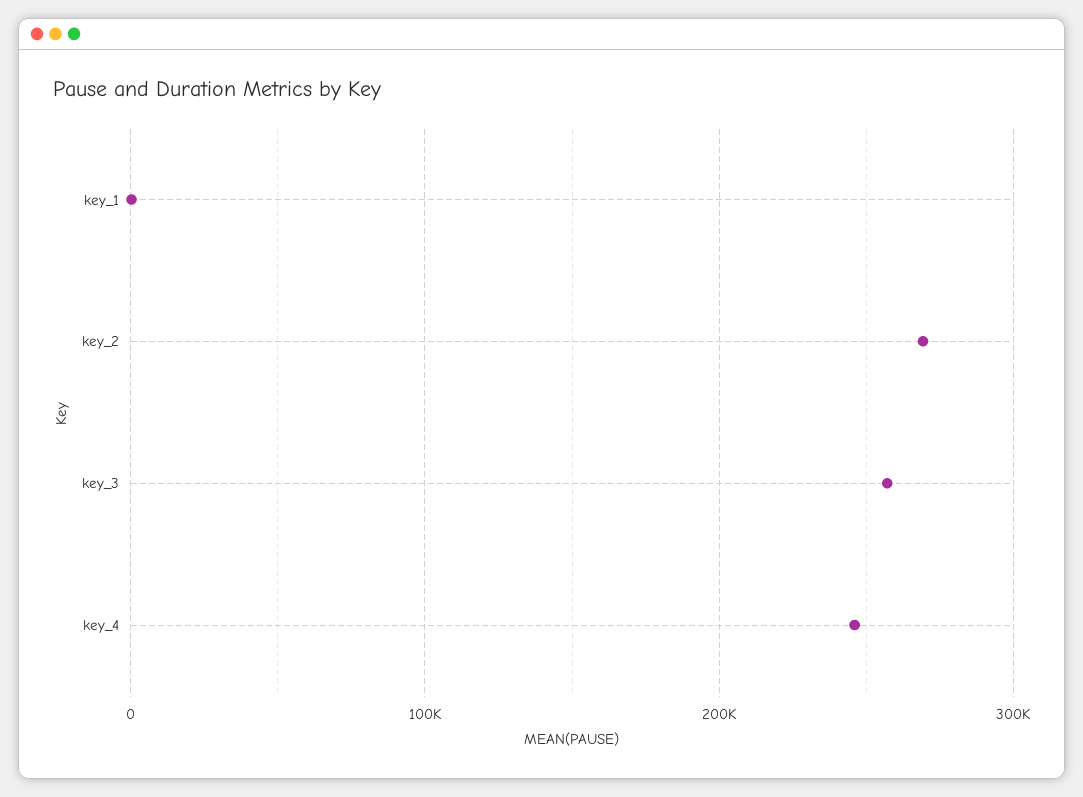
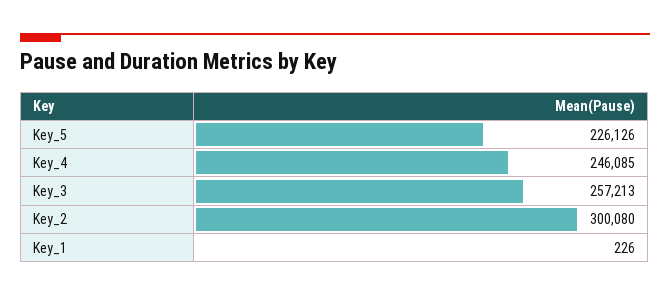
  {
    "key_1": 226,
-   "key_2": 270000,
+   "key_2": 300080,
    "key_3": 257213,
-   "key_4": 246085
+   "key_4": 246085,
+   "Key_5": 226126
  }

